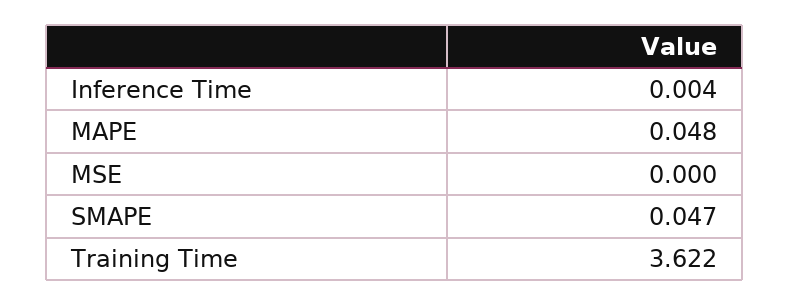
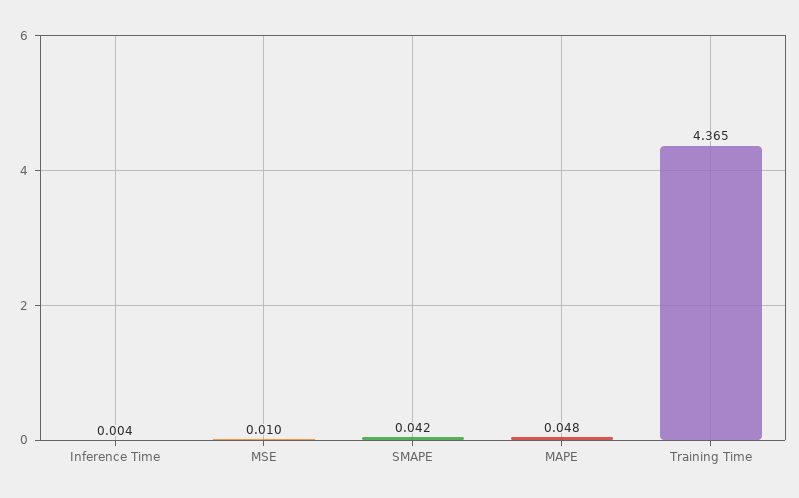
  {
    "Inference Time": 0.004,
    "MAPE": 0.048,
-   "MSE": 0,
+   "MSE": 0.01,
-   "SMAPE": 0.047,
+   "SMAPE": 0.042,
-   "Training Time": 3.622
+   "Training Time": 4.365
  }

